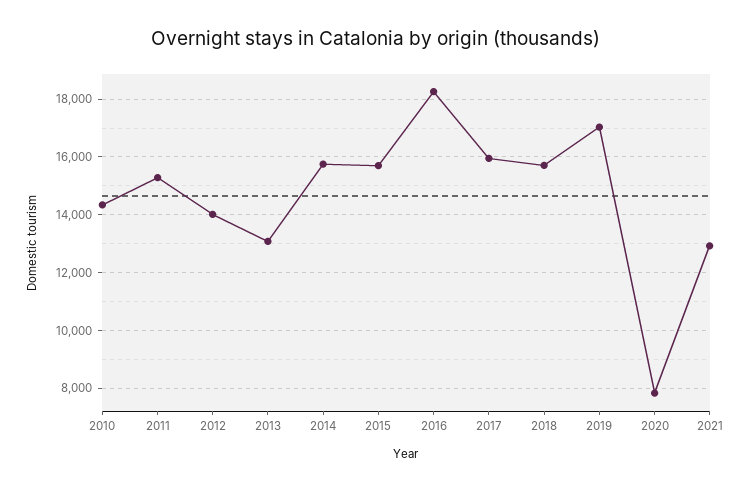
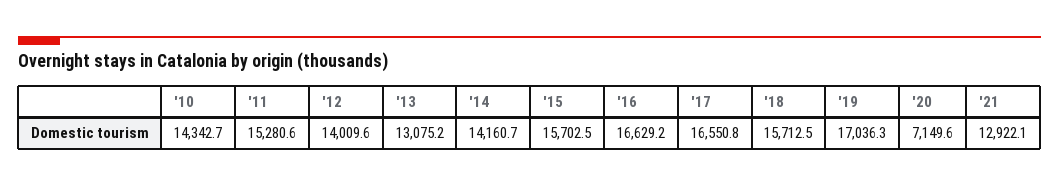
  {
    "2010": 14342.7,
    "2011": 15280.6,
    "2012": 14009.6,
    "2013": 13075.2,
-   "2014": 15750,
+   "2014": 14160.7,
    "2015": 15702.5,
-   "2016": 18250,
+   "2016": 16629.2,
-   "2017": 16000,
+   "2017": 16550.8,
    "2018": 15712.5,
    "2019": 17036.3,
-   "2020": 7750,
+   "2020": 7149.6,
    "2021": 12922.1
  }

